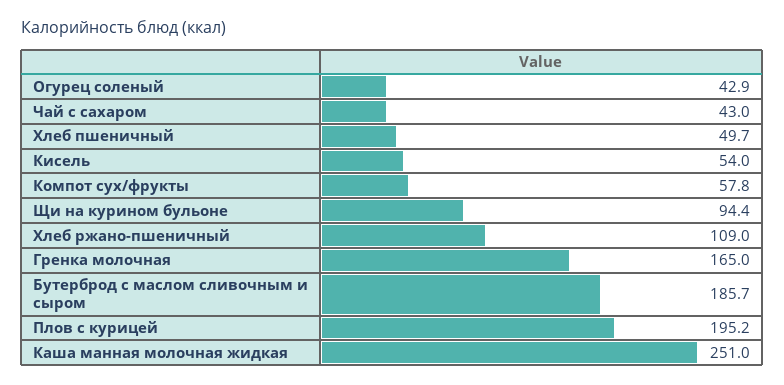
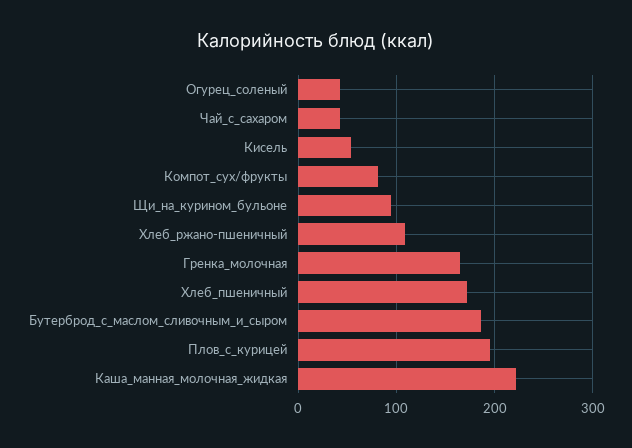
  {
    "Огурец соленый": 42.9,
    "Чай с сахаром": 43,
-   "Хлеб пшеничный": 49.7,
+   "Хлеб пшеничный": 170,
    "Кисель": 54,
-   "Компот сух/фрукты": 57.8,
+   "Компот сух/фрукты": 80,
    "Щи на курином бульоне": 94.4,
    "Хлеб ржано-пшеничный": 109,
    "Гренка молочная": 165,
    "Бутерброд с маслом сливочным и сыром": 185.7,
    "Плов с курицей": 195.2,
-   "Каша манная молочная жидкая": 251
+   "Каша манная молочная жидкая": 220
  }

